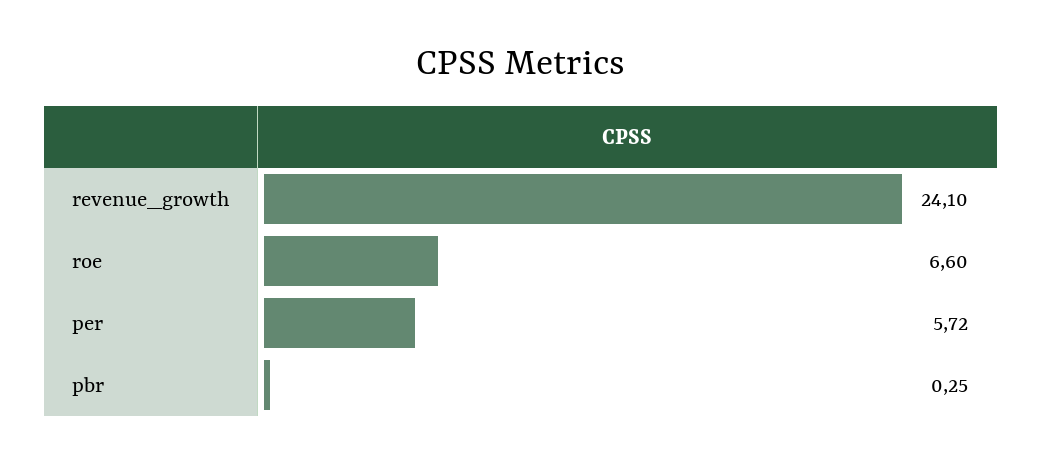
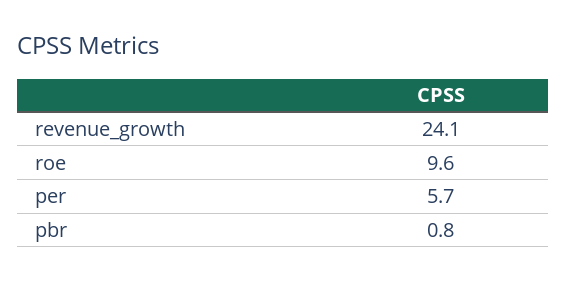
  {
    "revenue_growth": 24.1,
-   "roe": 6.6,
+   "roe": 9.6,
    "per": 5.72,
-   "pbr": 0.25
+   "pbr": 0.8
  }

